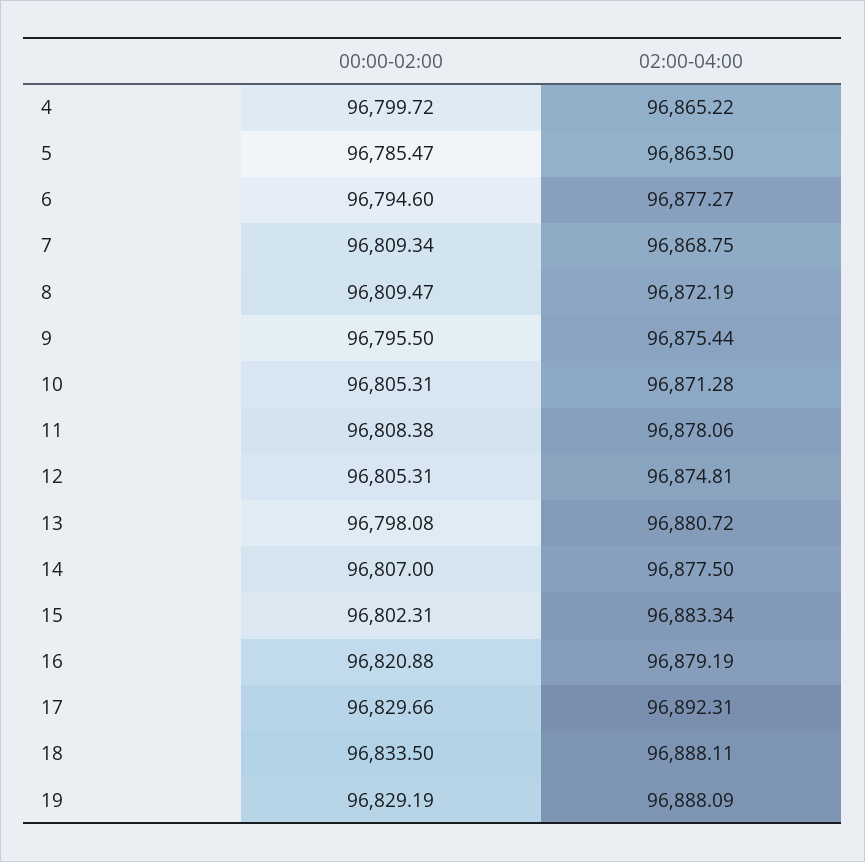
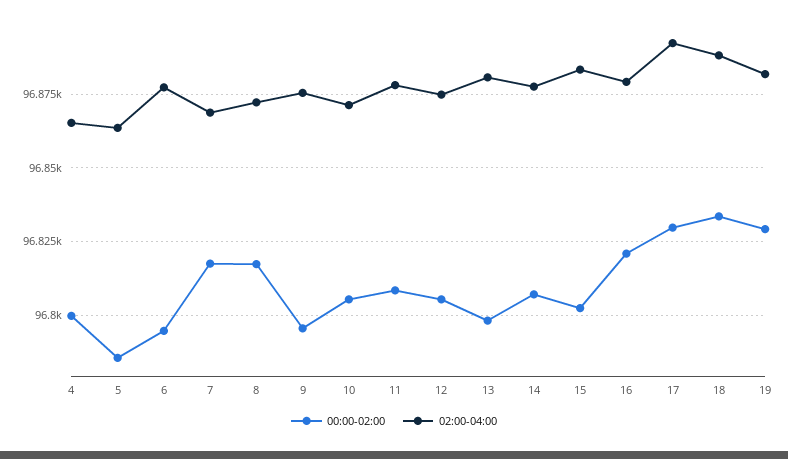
  {
    "00:00-02:00": {
      "4": 96799.72,
      "5": 96785.47,
      "6": 96794.6,
-     "7": 96809.34,
+     "7": 96817.5,
-     "8": 96809.47,
+     "8": 96817.5,
      "9": 96795.5,
      "10": 96805.31,
      "11": 96808.38,
      "12": 96805.31,
      "13": 96798.08,
      "14": 96807,
      "15": 96802.31,
      "16": 96820.88,
      "17": 96829.66,
      "18": 96833.5,
      "19": 96829.19
    },
    "02:00-04:00": {
      "4": 96865.22,
      "5": 96863.5,
      "6": 96877.27,
      "7": 96868.75,
      "8": 96872.19,
      "9": 96875.44,
      "10": 96871.28,
      "11": 96878.06,
      "12": 96874.81,
      "13": 96880.72,
      "14": 96877.5,
      "15": 96883.34,
      "16": 96879.19,
      "17": 96892.31,
      "18": 96888.11,
-     "19": 96888.09
+     "19": 96882.5
    }
  }

